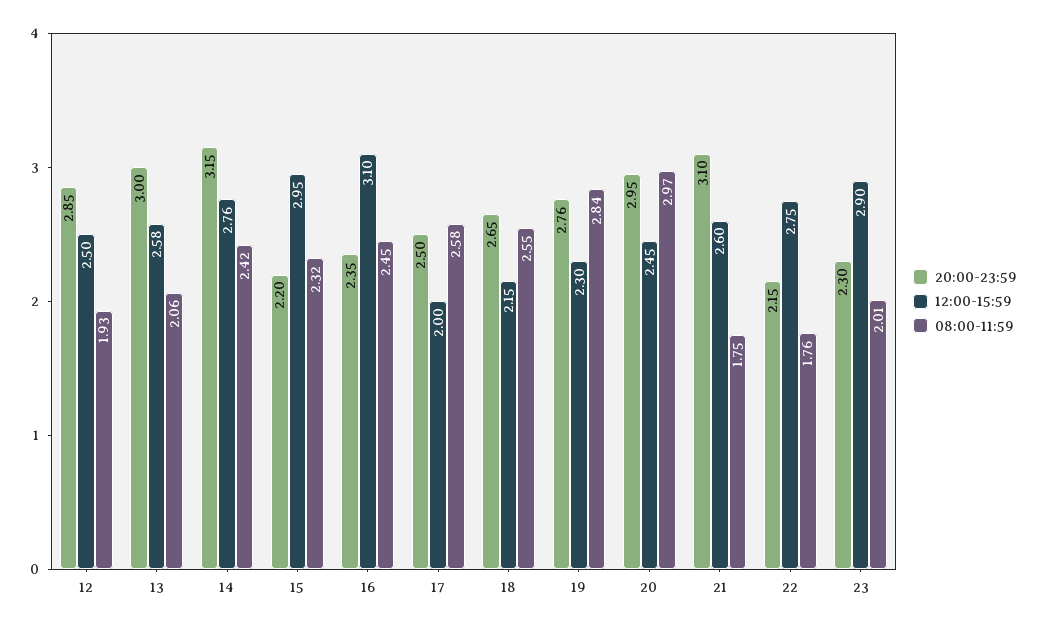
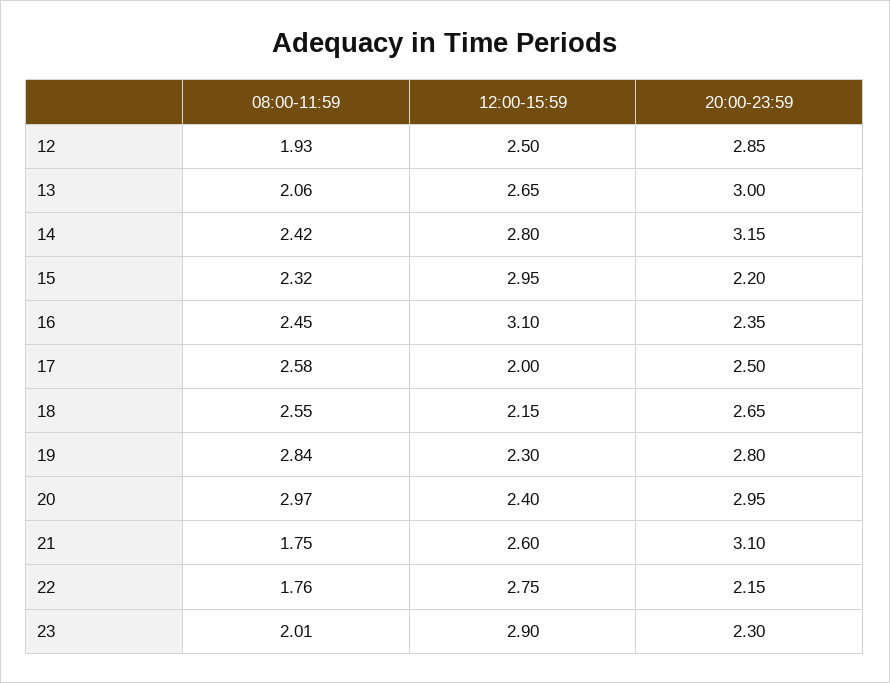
  {
    "20:00-23:59": {
      "12": 2.85,
      "13": 3,
      "14": 3.15,
      "15": 2.2,
      "16": 2.35,
      "17": 2.5,
      "18": 2.65,
-     "19": 2.76,
+     "19": 2.8,
      "20": 2.95,
      "21": 3.1,
      "22": 2.15,
      "23": 2.3
    },
    "12:00-15:59": {
      "12": 2.5,
-     "13": 2.58,
+     "13": 2.65,
-     "14": 2.76,
+     "14": 2.8,
      "15": 2.95,
      "16": 3.1,
      "17": 2,
      "18": 2.15,
      "19": 2.3,
-     "20": 2.45,
+     "20": 2.4,
      "21": 2.6,
      "22": 2.75,
      "23": 2.9
    },
    "08:00-11:59": {
      "12": 1.93,
      "13": 2.06,
      "14": 2.42,
      "15": 2.32,
      "16": 2.45,
      "17": 2.58,
      "18": 2.55,
      "19": 2.84,
      "20": 2.97,
      "21": 1.75,
      "22": 1.76,
      "23": 2.01
    }
  }

